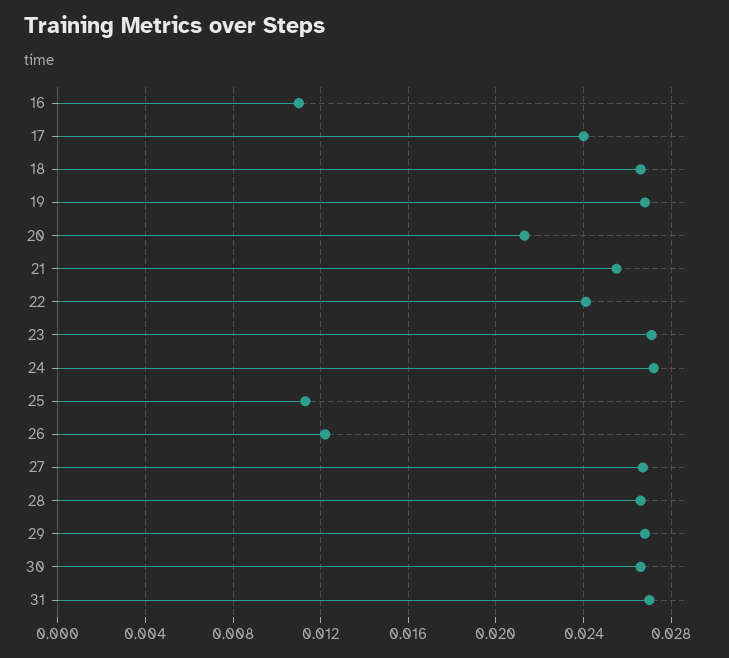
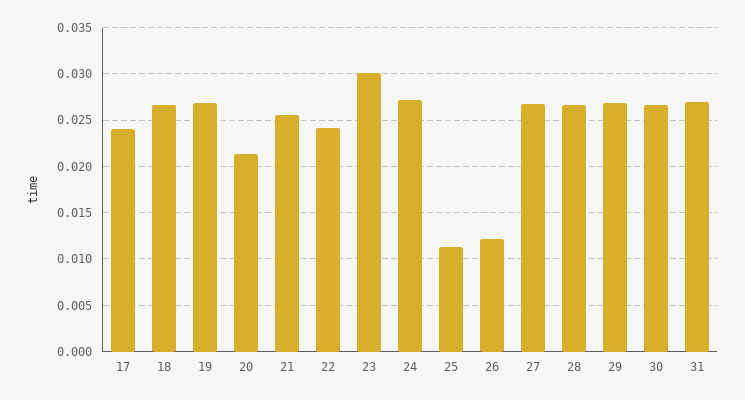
  {
-   "16": 0.011,
    "17": 0.024,
    "18": 0.0265,
    "19": 0.027,
    "20": 0.0215,
    "21": 0.0255,
    "22": 0.024,
-   "23": 0.027,
+   "23": 0.03,
    "24": 0.027,
    "25": 0.0115,
    "26": 0.012,
    "27": 0.0265,
    "28": 0.0265,
    "29": 0.027,
    "30": 0.0265,
    "31": 0.027
  }

